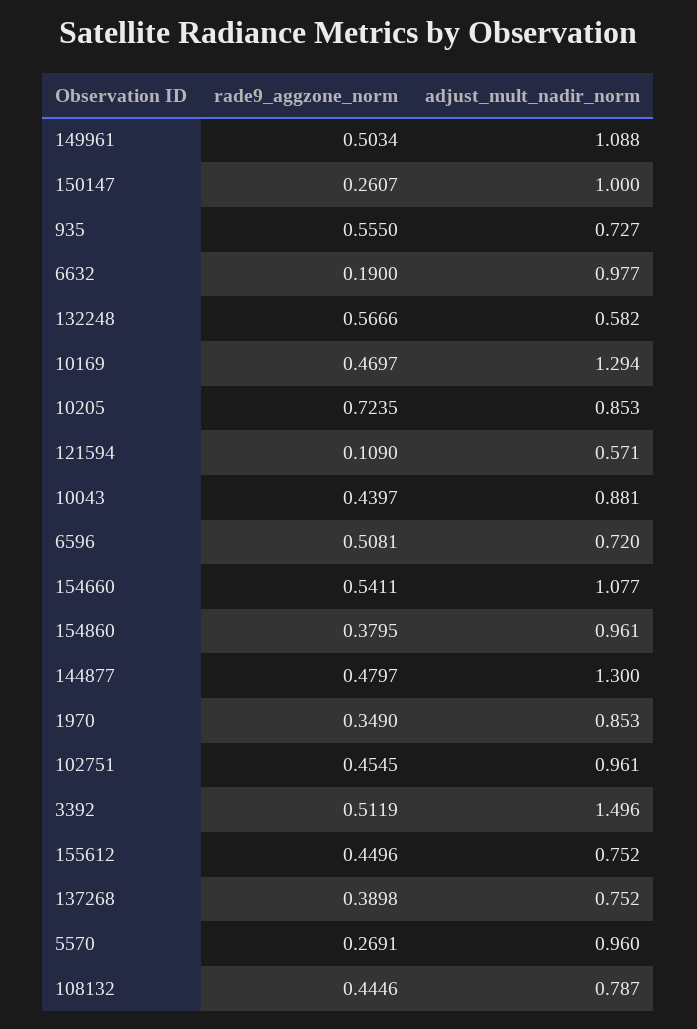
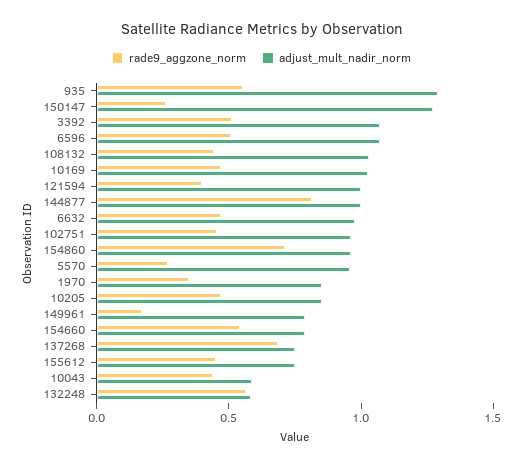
  {
    "rade9_aggzone_norm": {
-     "149961": 0.5034,
+     "149961": 0.2,
      "150147": 0.2607,
      "935": 0.555,
-     "6632": 0.19,
+     "6632": 0.5,
      "132248": 0.5666,
      "10169": 0.4697,
-     "10205": 0.7235,
+     "10205": 0.5,
-     "121594": 0.109,
+     "121594": 0.4,
      "10043": 0.4397,
      "6596": 0.5081,
      "154660": 0.5411,
-     "154860": 0.3795,
+     "154860": 0.7,
-     "144877": 0.4797,
+     "144877": 0.8,
      "1970": 0.349,
      "102751": 0.4545,
      "3392": 0.5119,
      "155612": 0.4496,
-     "137268": 0.3898,
+     "137268": 0.7,
      "5570": 0.2691,
      "108132": 0.4446
    },
    "adjust_mult_nadir_norm": {
-     "149961": 1.088,
+     "149961": 0.8,
-     "150147": 1,
+     "150147": 1.3,
-     "935": 0.727,
+     "935": 1.3,
      "6632": 0.977,
      "132248": 0.582,
-     "10169": 1.294,
+     "10169": 1,
      "10205": 0.853,
-     "121594": 0.571,
+     "121594": 1,
-     "10043": 0.881,
+     "10043": 0.6,
-     "6596": 0.72,
+     "6596": 1.1,
-     "154660": 1.077,
+     "154660": 0.8,
      "154860": 0.961,
-     "144877": 1.3,
+     "144877": 1,
      "1970": 0.853,
      "102751": 0.961,
-     "3392": 1.496,
+     "3392": 1.1,
      "155612": 0.752,
      "137268": 0.752,
      "5570": 0.96,
-     "108132": 0.787
+     "108132": 1
    }
  }

